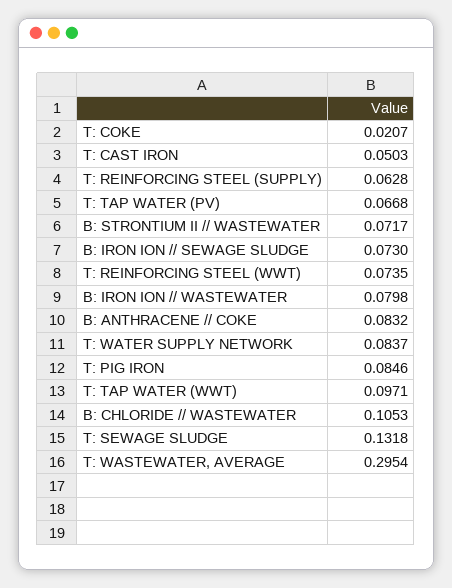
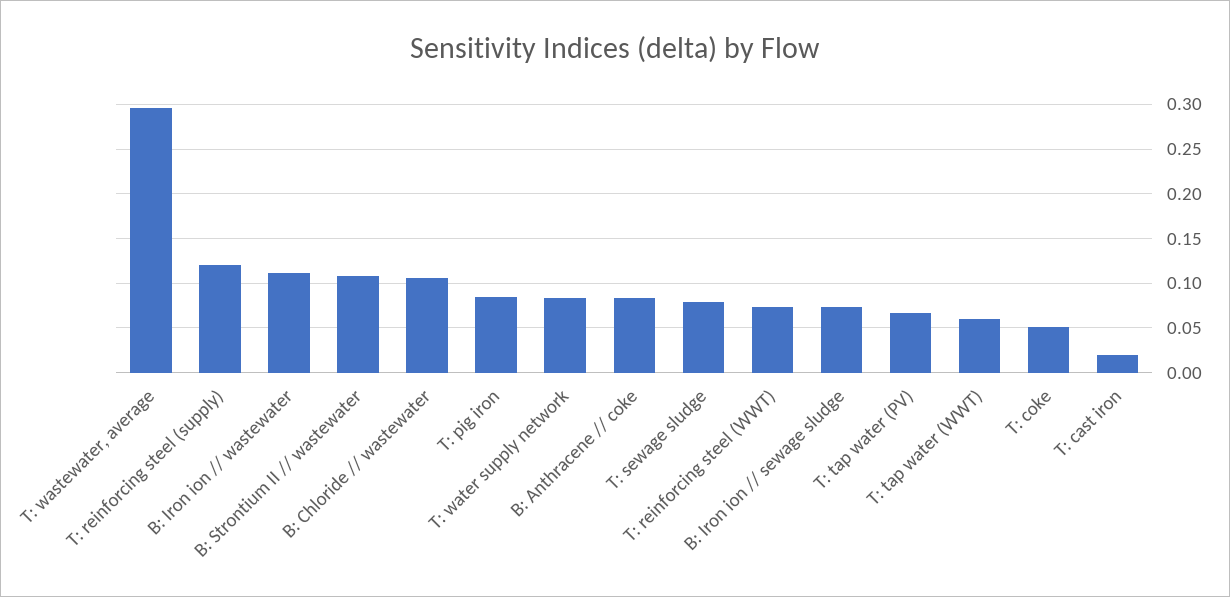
  {
-   "T: COKE": 0.0207,
+   "T: COKE": 0.05,
-   "T: CAST IRON": 0.0503,
+   "T: CAST IRON": 0.02,
-   "T: REINFORCING STEEL (SUPPLY)": 0.0628,
+   "T: REINFORCING STEEL (SUPPLY)": 0.12,
    "T: TAP WATER (PV)": 0.0668,
-   "B: STRONTIUM II // WASTEWATER": 0.0717,
+   "B: STRONTIUM II // WASTEWATER": 0.11,
    "B: IRON ION // SEWAGE SLUDGE": 0.073,
    "T: REINFORCING STEEL (WWT)": 0.0735,
-   "B: IRON ION // WASTEWATER": 0.0798,
+   "B: IRON ION // WASTEWATER": 0.11,
    "B: ANTHRACENE // COKE": 0.0832,
    "T: WATER SUPPLY NETWORK": 0.0837,
    "T: PIG IRON": 0.0846,
-   "T: TAP WATER (WWT)": 0.0971,
+   "T: TAP WATER (WWT)": 0.06,
    "B: CHLORIDE // WASTEWATER": 0.1053,
-   "T: SEWAGE SLUDGE": 0.1318,
+   "T: SEWAGE SLUDGE": 0.08,
    "T: WASTEWATER, AVERAGE": 0.2954
  }

